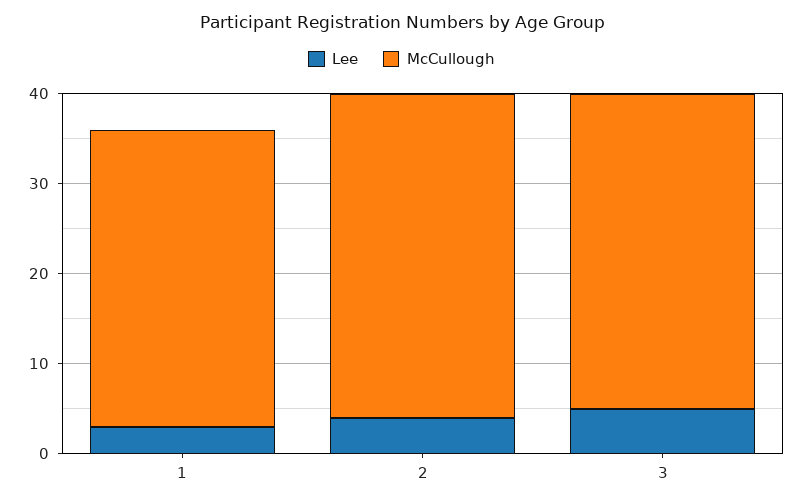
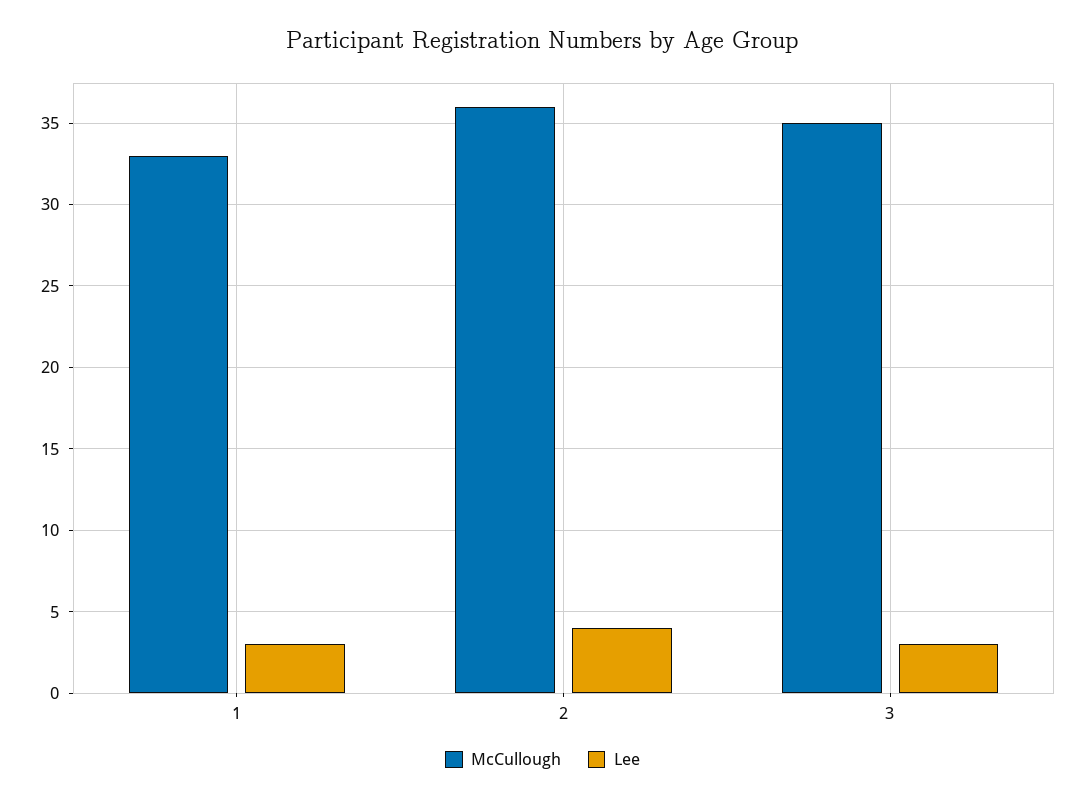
  {
    "Lee": {
      "1": 3,
      "2": 4,
-     "3": 5
+     "3": 3
    },
    "McCullough": {
      "1": 33,
      "2": 36,
      "3": 35
    }
  }

